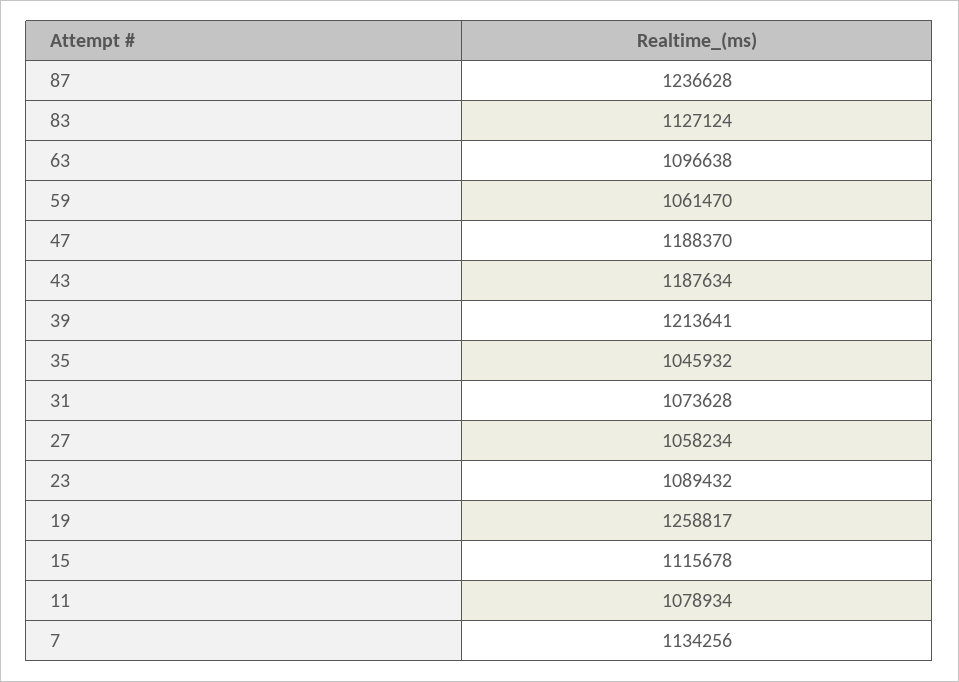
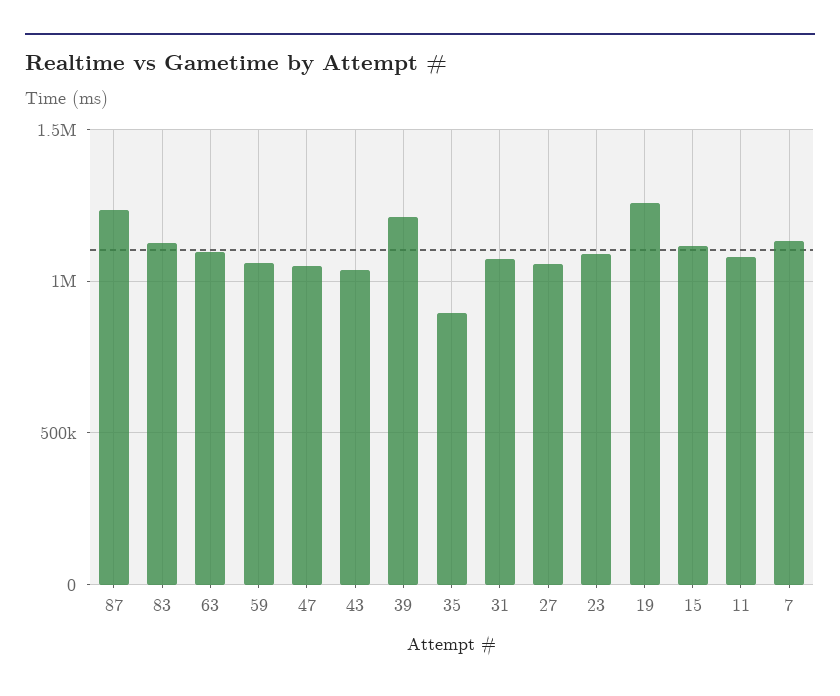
  {
    "87": 1236628,
    "83": 1127124,
    "63": 1096638,
    "59": 1061470,
-   "47": 1188370,
+   "47": 1050000,
-   "43": 1187634,
+   "43": 1050000,
    "39": 1213641,
-   "35": 1045932,
+   "35": 900000,
    "31": 1073628,
    "27": 1058234,
    "23": 1089432,
    "19": 1258817,
    "15": 1115678,
    "11": 1078934,
    "7": 1134256
  }

